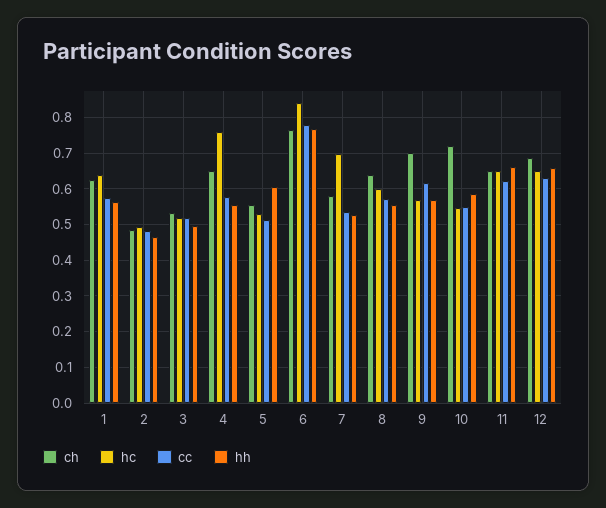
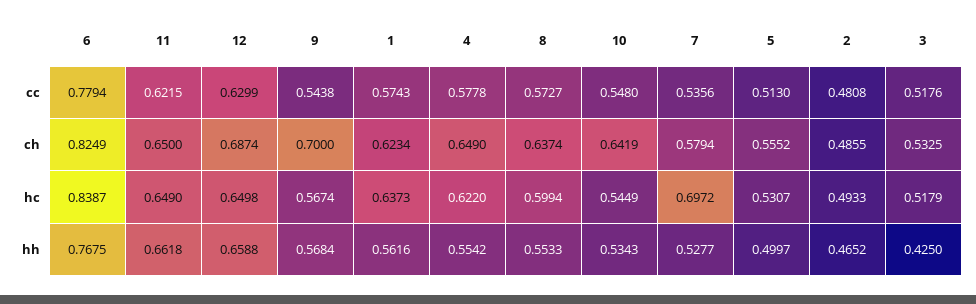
  {
    "ch": {
      "1": 0.6234,
      "2": 0.4855,
      "3": 0.5325,
      "4": 0.649,
      "5": 0.5552,
-     "6": 0.76,
+     "6": 0.8249,
      "7": 0.5794,
      "8": 0.6374,
      "9": 0.7,
-     "10": 0.72,
+     "10": 0.6419,
      "11": 0.65,
      "12": 0.6874
    },
    "hc": {
      "1": 0.6373,
      "2": 0.4933,
      "3": 0.5179,
-     "4": 0.76,
+     "4": 0.622,
      "5": 0.5307,
      "6": 0.8387,
      "7": 0.6972,
      "8": 0.5994,
      "9": 0.5674,
      "10": 0.5449,
      "11": 0.649,
      "12": 0.6498
    },
    "cc": {
      "1": 0.5743,
      "2": 0.4808,
      "3": 0.5176,
      "4": 0.5778,
      "5": 0.513,
      "6": 0.7794,
      "7": 0.5356,
      "8": 0.5727,
-     "9": 0.62,
+     "9": 0.5438,
      "10": 0.548,
      "11": 0.6215,
      "12": 0.6299
    },
    "hh": {
      "1": 0.5616,
      "2": 0.4652,
-     "3": 0.5,
+     "3": 0.425,
      "4": 0.5542,
-     "5": 0.6,
+     "5": 0.4997,
      "6": 0.7675,
      "7": 0.5277,
      "8": 0.5533,
      "9": 0.5684,
-     "10": 0.58,
+     "10": 0.5343,
      "11": 0.6618,
      "12": 0.6588
    }
  }

